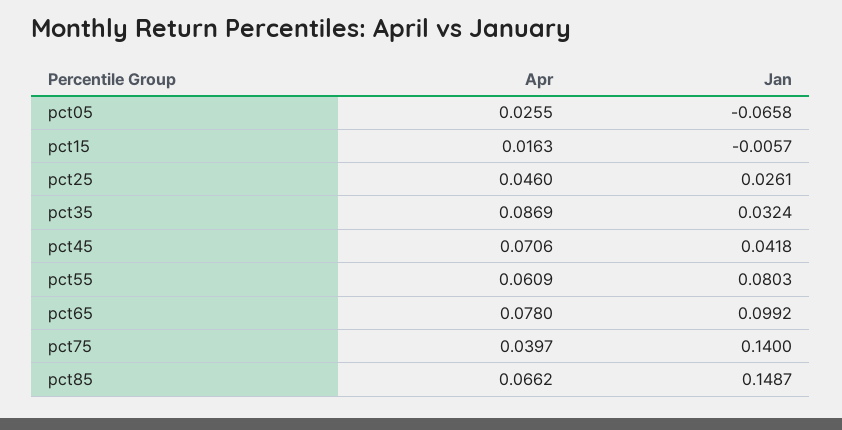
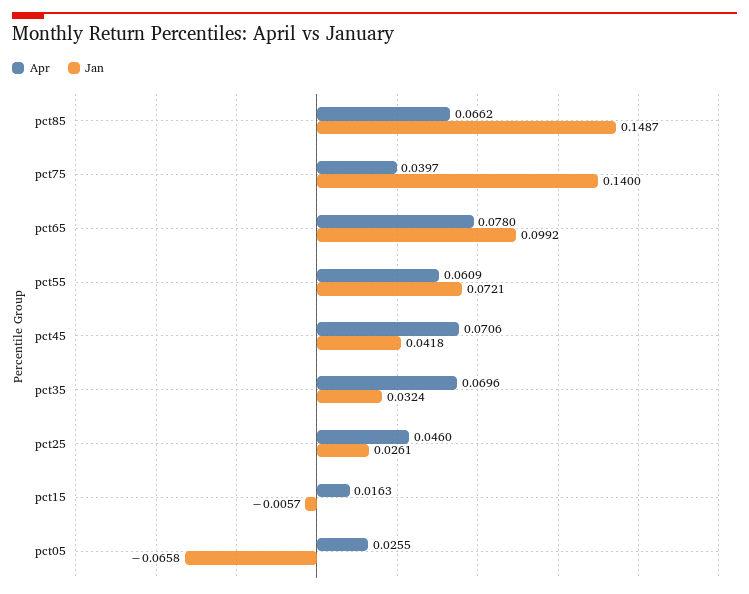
  {
    "Apr": {
      "pct05": 0.0255,
      "pct15": 0.0163,
      "pct25": 0.046,
-     "pct35": 0.0869,
+     "pct35": 0.0696,
      "pct45": 0.0706,
      "pct55": 0.0609,
      "pct65": 0.078,
      "pct75": 0.0397,
      "pct85": 0.0662
    },
    "Jan": {
      "pct05": -0.0658,
      "pct15": -0.0057,
      "pct25": 0.0261,
      "pct35": 0.0324,
      "pct45": 0.0418,
-     "pct55": 0.0803,
+     "pct55": 0.0721,
      "pct65": 0.0992,
      "pct75": 0.14,
      "pct85": 0.1487
    }
  }

